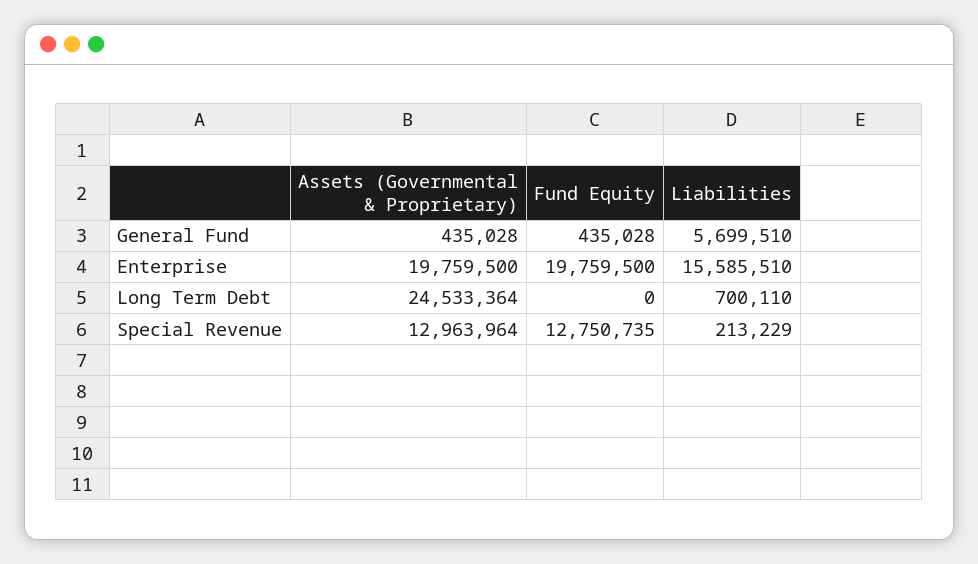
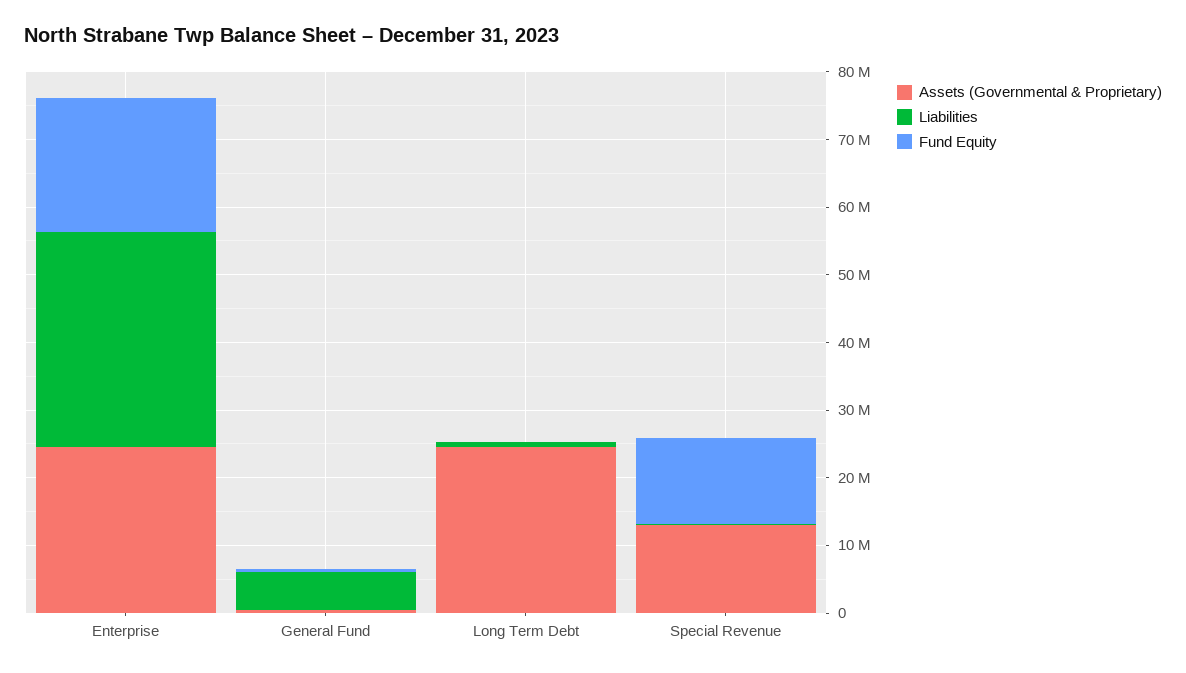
  {
    "Assets (Governmental & Proprietary)": {
      "General Fund": 435028,
-     "Enterprise": 19759500,
+     "Enterprise": 24000000,
      "Long Term Debt": 24533364,
      "Special Revenue": 12963964
    },
    "Fund Equity": {
      "General Fund": 435028,
      "Enterprise": 19759500,
      "Long Term Debt": 0,
      "Special Revenue": 12750735
    },
    "Liabilities": {
      "General Fund": 5699510,
-     "Enterprise": 15585510,
+     "Enterprise": 32000000,
      "Long Term Debt": 700110,
      "Special Revenue": 213229
    }
  }

